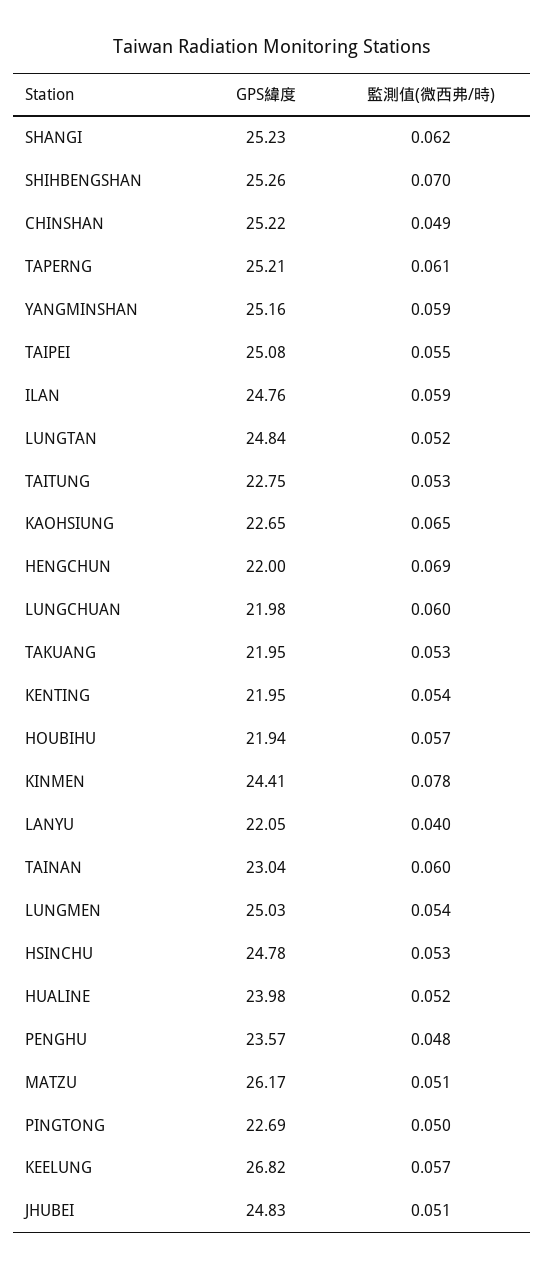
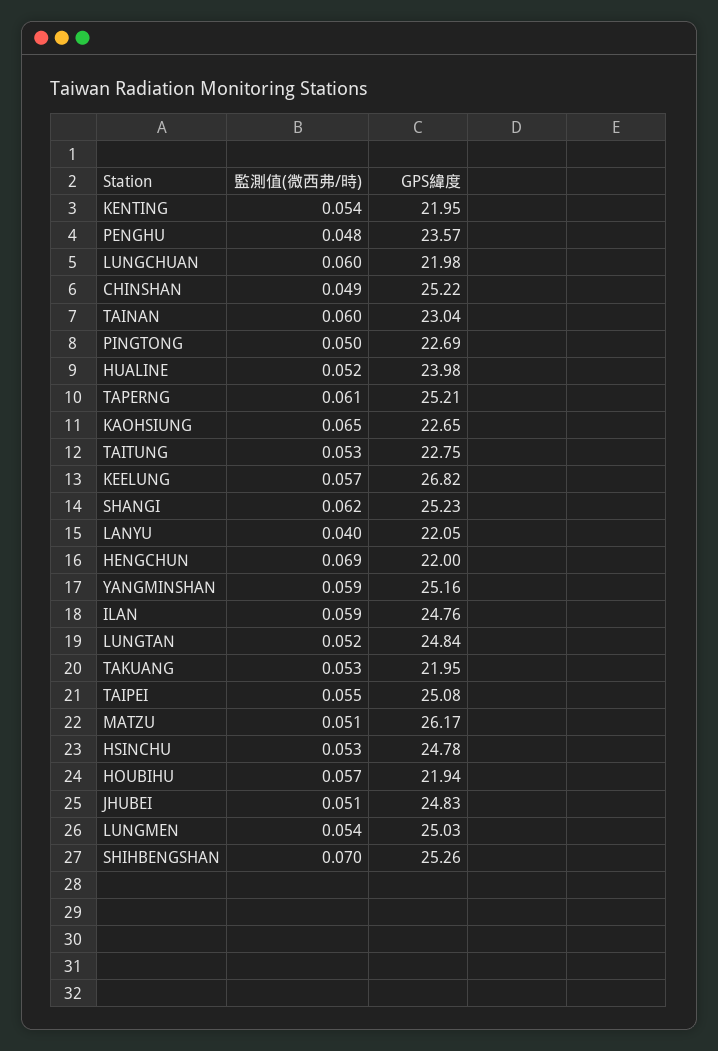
  {
    "GPS緯度": {
      "SHANGI": 25.23,
      "SHIHBENGSHAN": 25.26,
      "CHINSHAN": 25.22,
      "TAPERNG": 25.21,
      "YANGMINSHAN": 25.16,
      "TAIPEI": 25.08,
      "ILAN": 24.76,
      "LUNGTAN": 24.84,
      "TAITUNG": 22.75,
      "KAOHSIUNG": 22.65,
      "HENGCHUN": 22,
      "LUNGCHUAN": 21.98,
      "TAKUANG": 21.95,
      "KENTING": 21.95,
      "HOUBIHU": 21.94,
-     "KINMEN": 24.41,
      "LANYU": 22.05,
      "TAINAN": 23.04,
      "LUNGMEN": 25.03,
      "HSINCHU": 24.78,
      "HUALINE": 23.98,
      "PENGHU": 23.57,
      "MATZU": 26.17,
      "PINGTONG": 22.69,
      "KEELUNG": 26.82,
      "JHUBEI": 24.83
    },
    "監測值(微西弗/時)": {
      "SHANGI": 0.062,
      "SHIHBENGSHAN": 0.07,
      "CHINSHAN": 0.049,
      "TAPERNG": 0.061,
      "YANGMINSHAN": 0.059,
      "TAIPEI": 0.055,
      "ILAN": 0.059,
      "LUNGTAN": 0.052,
      "TAITUNG": 0.053,
      "KAOHSIUNG": 0.065,
      "HENGCHUN": 0.069,
      "LUNGCHUAN": 0.06,
      "TAKUANG": 0.053,
      "KENTING": 0.054,
      "HOUBIHU": 0.057,
-     "KINMEN": 0.078,
      "LANYU": 0.04,
      "TAINAN": 0.06,
      "LUNGMEN": 0.054,
      "HSINCHU": 0.053,
      "HUALINE": 0.052,
      "PENGHU": 0.048,
      "MATZU": 0.051,
      "PINGTONG": 0.05,
      "KEELUNG": 0.057,
      "JHUBEI": 0.051
    }
  }

